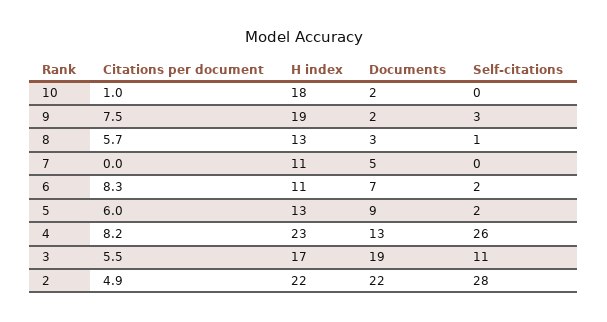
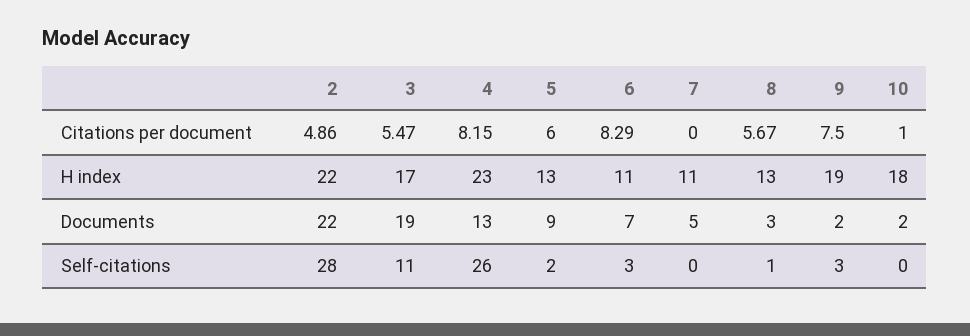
  {
    "Citations per document": {
      "10": 1,
      "9": 7.5,
      "8": 5.67,
      "7": 0,
      "6": 8.29,
      "5": 6,
      "4": 8.15,
      "3": 5.47,
      "2": 4.86
    },
    "H index": {
      "10": 18,
      "9": 19,
      "8": 13,
      "7": 11,
      "6": 11,
      "5": 13,
      "4": 23,
      "3": 17,
      "2": 22
    },
    "Documents": {
      "10": 2,
      "9": 2,
      "8": 3,
      "7": 5,
      "6": 7,
      "5": 9,
      "4": 13,
      "3": 19,
      "2": 22
    },
    "Self-citations": {
      "10": 0,
      "9": 3,
      "8": 1,
      "7": 0,
-     "6": 2,
+     "6": 3,
      "5": 2,
      "4": 26,
      "3": 11,
      "2": 28
    }
  }

